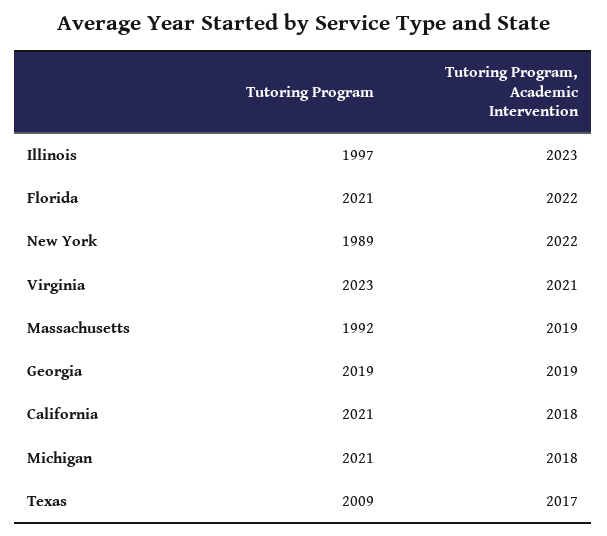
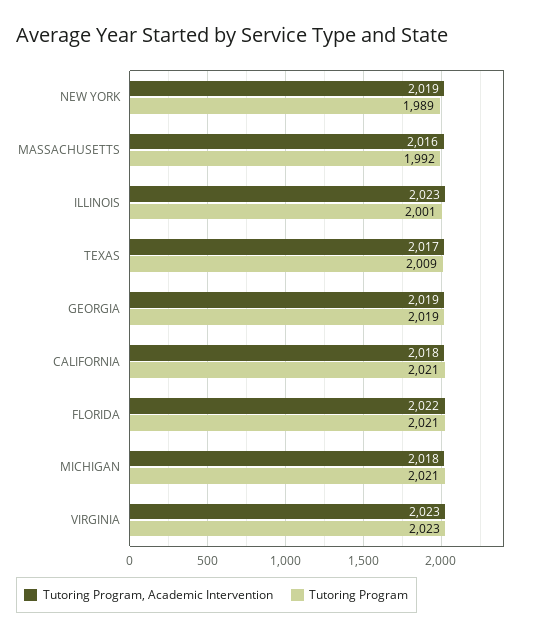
  {
    "Tutoring Program": {
-     "Illinois": 1997,
+     "Illinois": 2001,
      "Florida": 2021,
      "New York": 1989,
      "Virginia": 2023,
      "Massachusetts": 1992,
      "Georgia": 2019,
      "California": 2021,
      "Michigan": 2021,
      "Texas": 2009
    },
    "Tutoring Program, Academic Intervention": {
      "Illinois": 2023,
      "Florida": 2022,
-     "New York": 2022,
+     "New York": 2019,
-     "Virginia": 2021,
+     "Virginia": 2023,
-     "Massachusetts": 2019,
+     "Massachusetts": 2016,
      "Georgia": 2019,
      "California": 2018,
      "Michigan": 2018,
      "Texas": 2017
    }
  }

